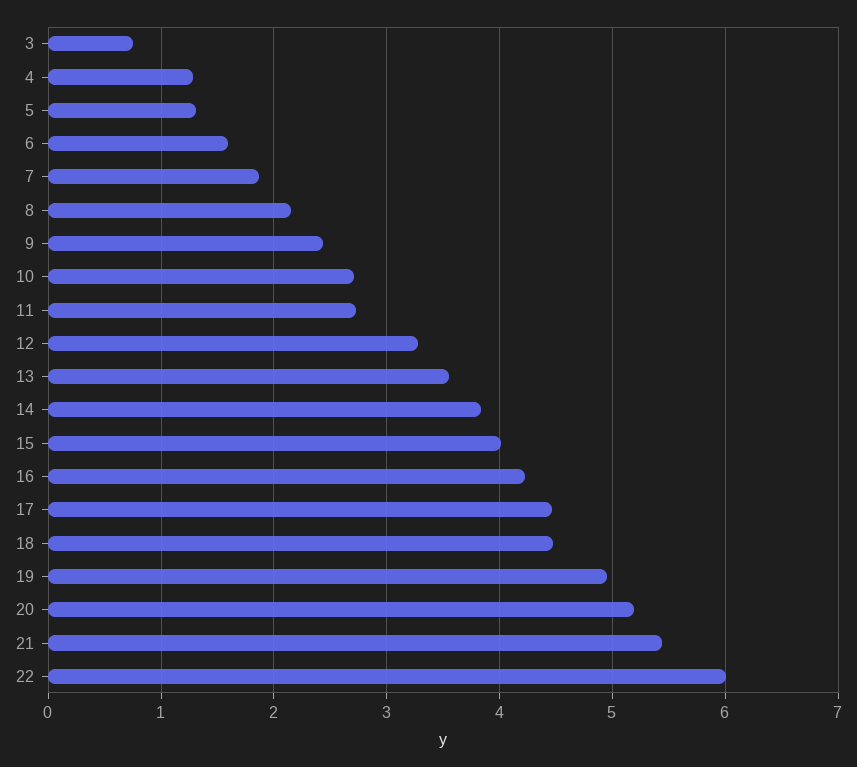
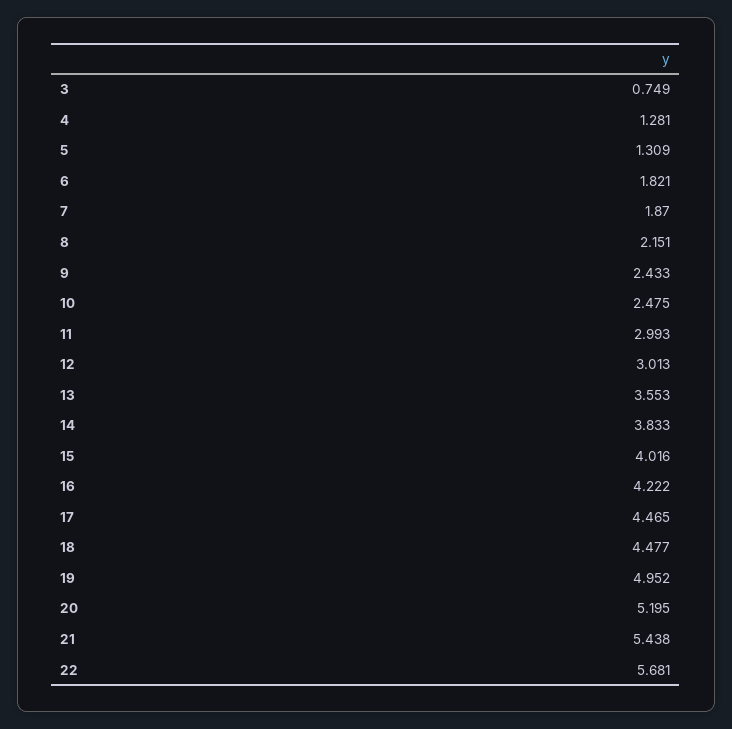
  {
    "3": 0.749,
    "4": 1.281,
    "5": 1.309,
-   "6": 1.6,
+   "6": 1.821,
    "7": 1.87,
    "8": 2.151,
    "9": 2.433,
-   "10": 2.7,
+   "10": 2.475,
-   "11": 2.7,
+   "11": 2.993,
-   "12": 3.3,
+   "12": 3.013,
    "13": 3.553,
    "14": 3.833,
    "15": 4.016,
    "16": 4.222,
    "17": 4.465,
    "18": 4.477,
    "19": 4.952,
    "20": 5.195,
    "21": 5.438,
-   "22": 6
+   "22": 5.681
  }

